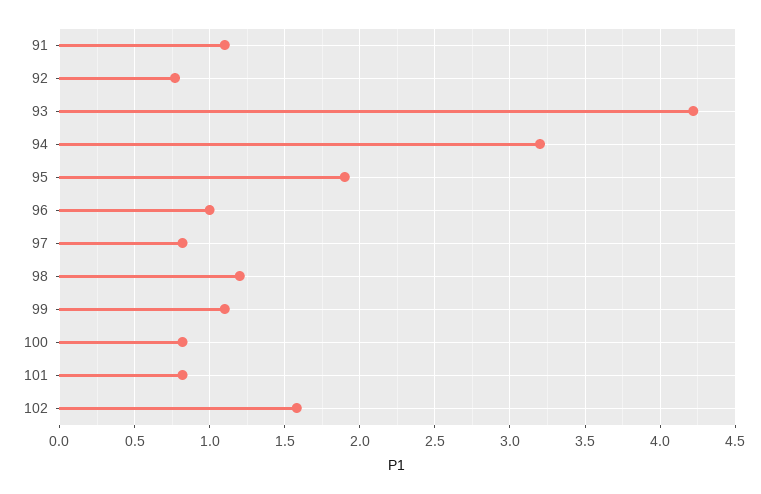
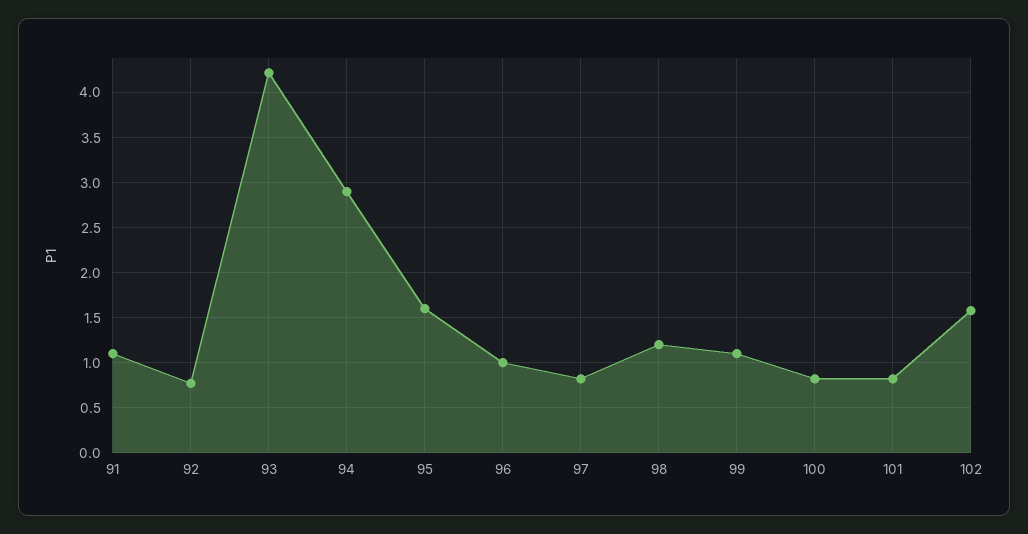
  {
    "91": 1.1,
    "92": 0.75,
    "93": 4.2,
-   "94": 3.2,
+   "94": 2.9,
-   "95": 1.9,
+   "95": 1.6,
    "96": 1,
    "97": 0.8,
    "98": 1.2,
    "99": 1.1,
    "100": 0.8,
    "101": 0.8,
    "102": 1.6
  }

